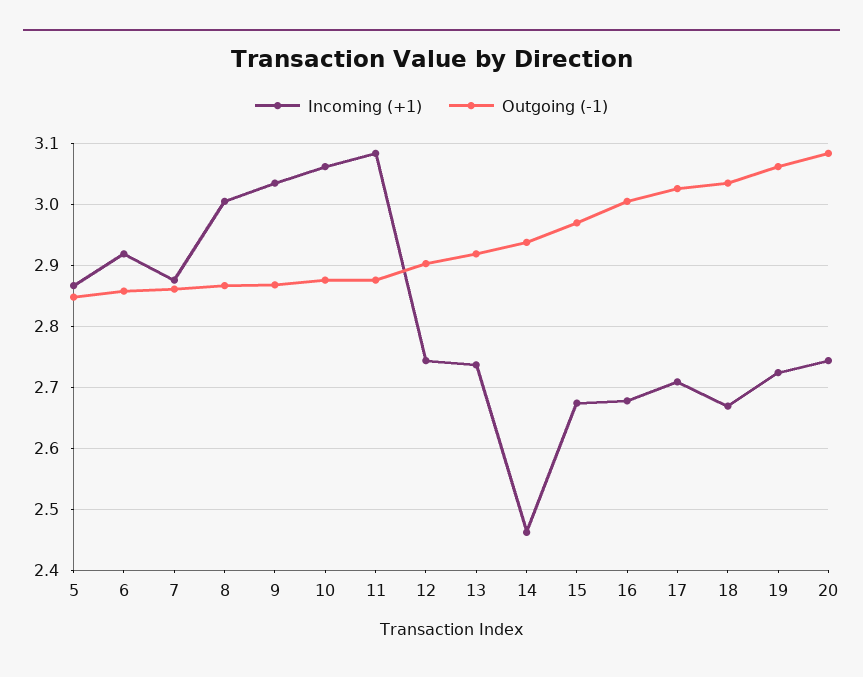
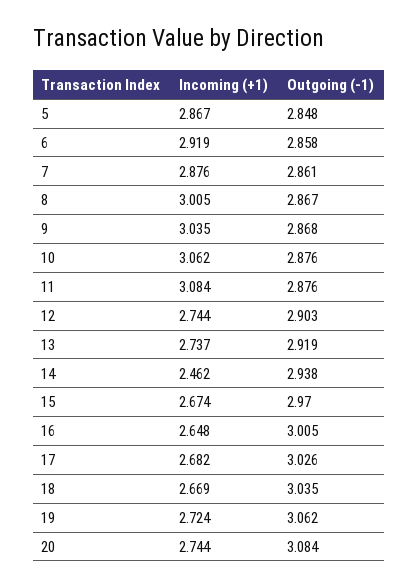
  {
    "Incoming (+1)": {
      "5": 2.867,
      "6": 2.919,
      "7": 2.876,
      "8": 3.005,
      "9": 3.035,
      "10": 3.062,
      "11": 3.084,
      "12": 2.744,
      "13": 2.737,
      "14": 2.462,
      "15": 2.674,
-     "16": 2.68,
+     "16": 2.648,
-     "17": 2.71,
+     "17": 2.682,
      "18": 2.669,
      "19": 2.724,
      "20": 2.744
    },
    "Outgoing (-1)": {
      "5": 2.848,
      "6": 2.858,
      "7": 2.861,
      "8": 2.867,
      "9": 2.868,
      "10": 2.876,
      "11": 2.876,
      "12": 2.903,
      "13": 2.919,
      "14": 2.938,
      "15": 2.97,
      "16": 3.005,
      "17": 3.026,
      "18": 3.035,
      "19": 3.062,
      "20": 3.084
    }
  }

